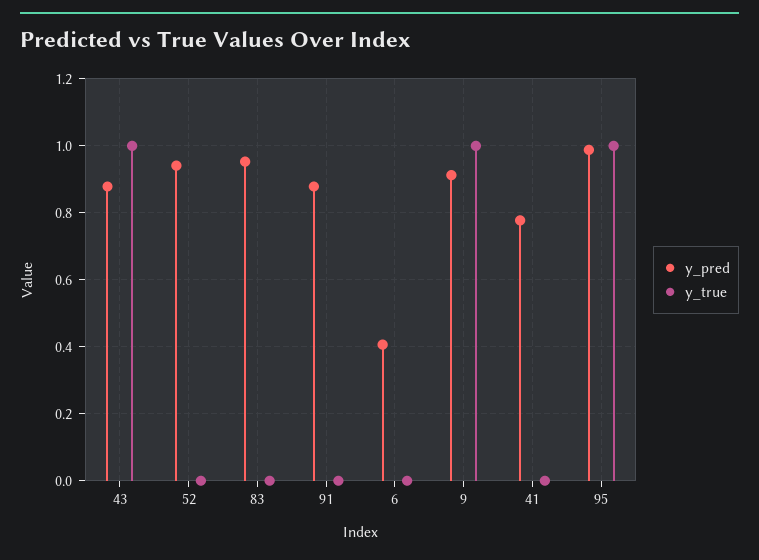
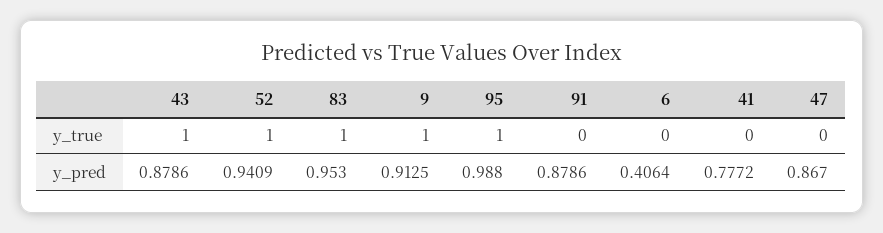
  {
    "y_pred": {
      "43": 0.8786,
      "52": 0.9409,
      "83": 0.953,
      "91": 0.8786,
      "6": 0.4064,
      "9": 0.9125,
      "41": 0.7772,
-     "95": 0.988
+     "95": 0.988,
+     "47": 0.867
    },
    "y_true": {
      "43": 1,
-     "52": 0,
+     "52": 1,
-     "83": 0,
+     "83": 1,
      "91": 0,
      "6": 0,
      "9": 1,
      "41": 0,
-     "95": 1
+     "95": 1,
+     "47": 0
    }
  }

